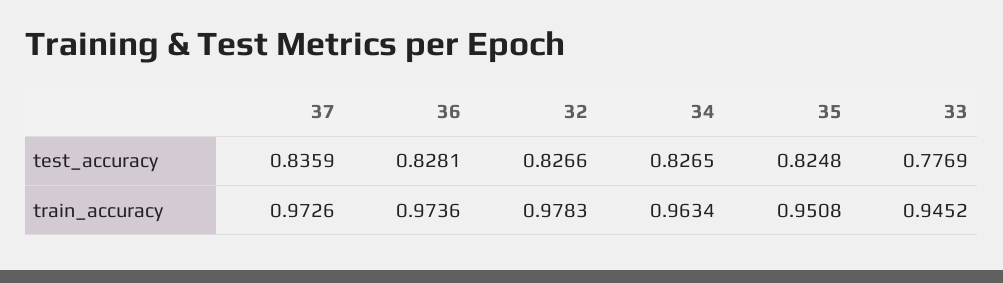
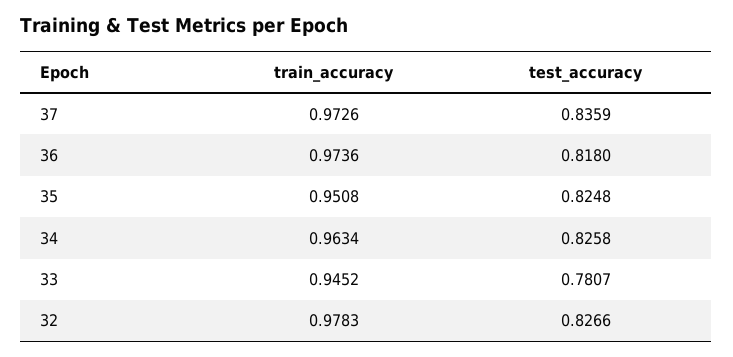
  {
    "37": {
      "test_accuracy": 0.8359,
      "train_accuracy": 0.9726
    },
    "36": {
-     "test_accuracy": 0.8281,
+     "test_accuracy": 0.818,
      "train_accuracy": 0.9736
    },
    "32": {
      "test_accuracy": 0.8266,
      "train_accuracy": 0.9783
    },
    "34": {
-     "test_accuracy": 0.8265,
+     "test_accuracy": 0.8258,
      "train_accuracy": 0.9634
    },
    "35": {
      "test_accuracy": 0.8248,
      "train_accuracy": 0.9508
    },
    "33": {
-     "test_accuracy": 0.7769,
+     "test_accuracy": 0.7807,
      "train_accuracy": 0.9452
    }
  }

